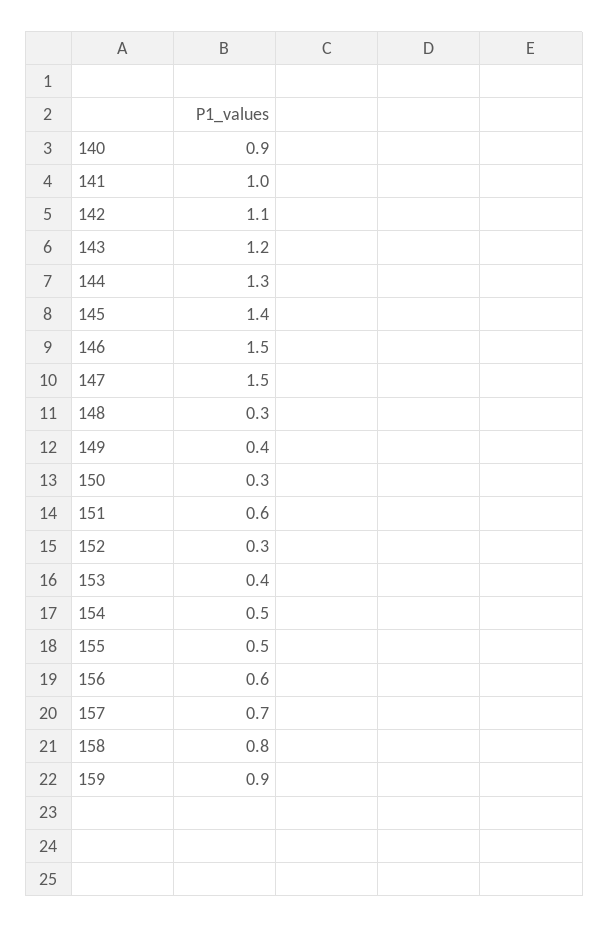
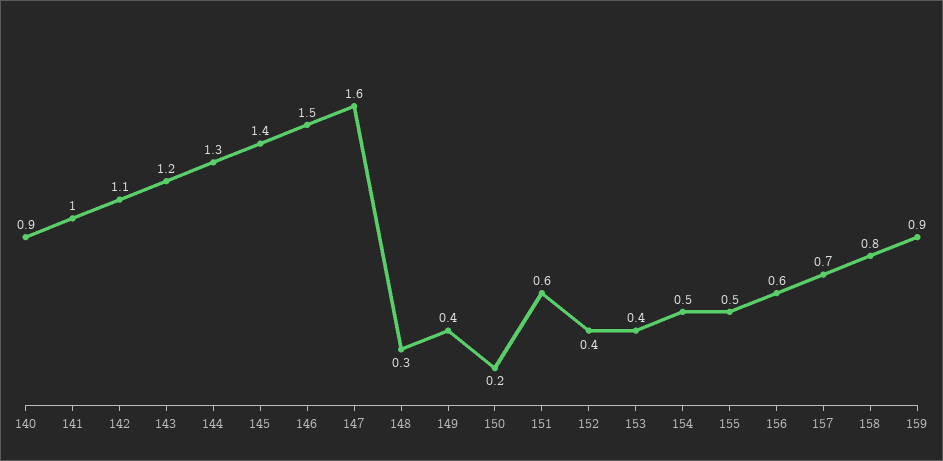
  {
    "140": 0.9,
    "141": 1,
    "142": 1.1,
    "143": 1.2,
    "144": 1.3,
    "145": 1.4,
    "146": 1.5,
-   "147": 1.5,
+   "147": 1.6,
    "148": 0.3,
    "149": 0.4,
-   "150": 0.3,
+   "150": 0.2,
    "151": 0.6,
-   "152": 0.3,
+   "152": 0.4,
    "153": 0.4,
    "154": 0.5,
    "155": 0.5,
    "156": 0.6,
    "157": 0.7,
    "158": 0.8,
    "159": 0.9
  }

